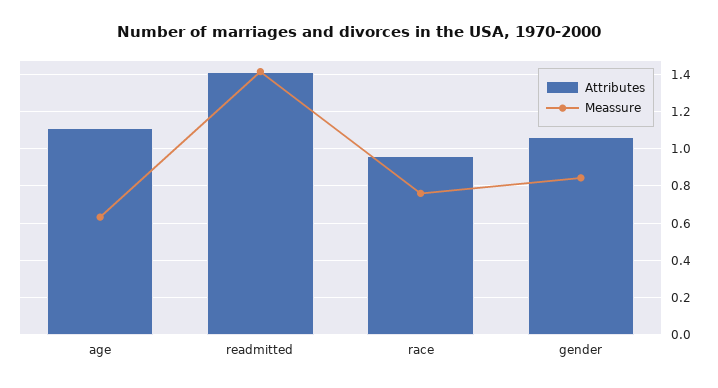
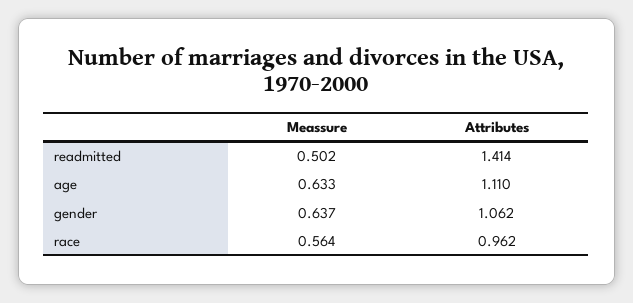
  {
    "Attributes": {
      "age": 1.11,
      "readmitted": 1.414,
      "race": 0.962,
      "gender": 1.062
    },
    "Meassure": {
      "age": 0.633,
-     "readmitted": 1.4,
+     "readmitted": 0.502,
-     "race": 0.75,
+     "race": 0.564,
-     "gender": 0.85
+     "gender": 0.637
    }
  }

